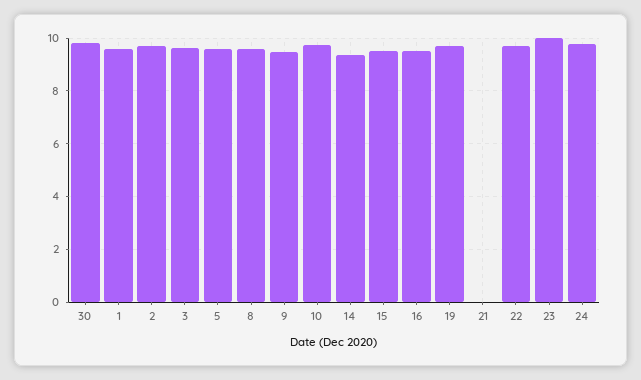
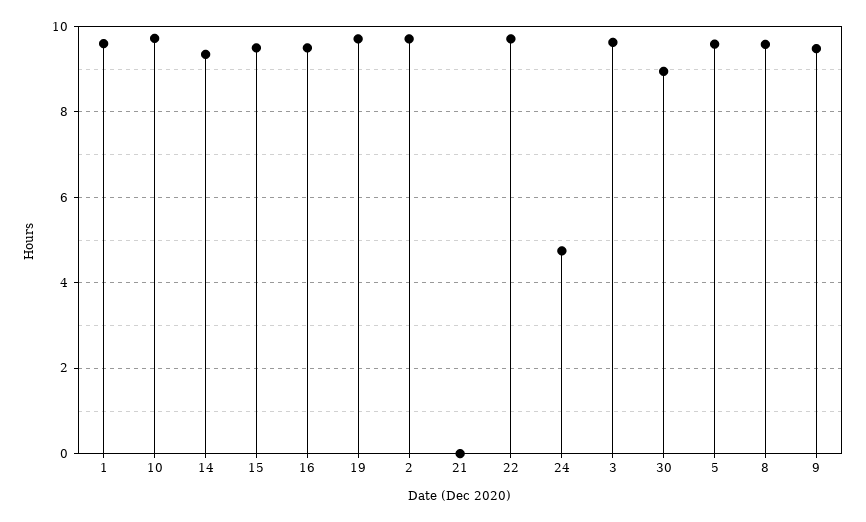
  {
-   "30": 9.75,
+   "30": 9,
    "1": 9.6,
    "2": 9.8,
    "3": 9.6,
    "5": 9.6,
    "8": 9.6,
    "9": 9.4,
    "10": 9.8,
    "14": 9.4,
    "15": 9.6,
    "16": 9.6,
    "19": 9.8,
    "21": 0,
    "22": 9.8,
-   "23": 10,
-   "24": 9.75
+   "24": 4.8
  }

